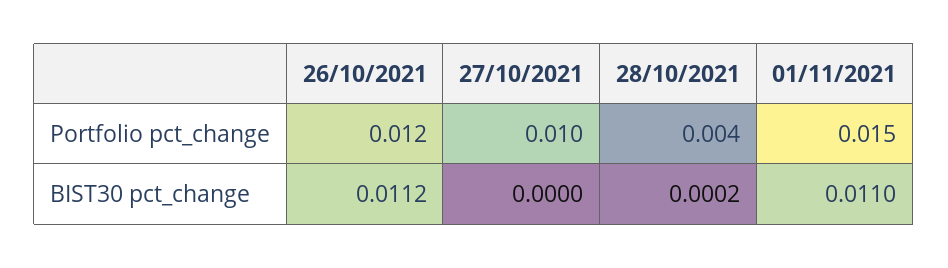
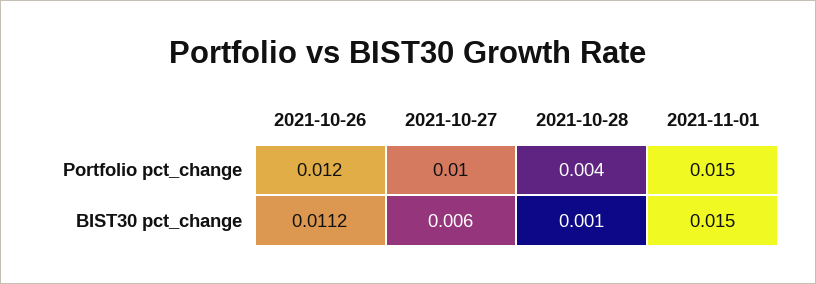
  {
    "26/10/2021": {
      "Portfolio pct_change": 0.012,
      "BIST30 pct_change": 0.0112
    },
    "27/10/2021": {
      "Portfolio pct_change": 0.01,
-     "BIST30 pct_change": 0
+     "BIST30 pct_change": 0.006
    },
    "28/10/2021": {
      "Portfolio pct_change": 0.004,
-     "BIST30 pct_change": 0.0002
+     "BIST30 pct_change": 0.001
    },
    "01/11/2021": {
      "Portfolio pct_change": 0.015,
-     "BIST30 pct_change": 0.011
+     "BIST30 pct_change": 0.015
    }
  }

